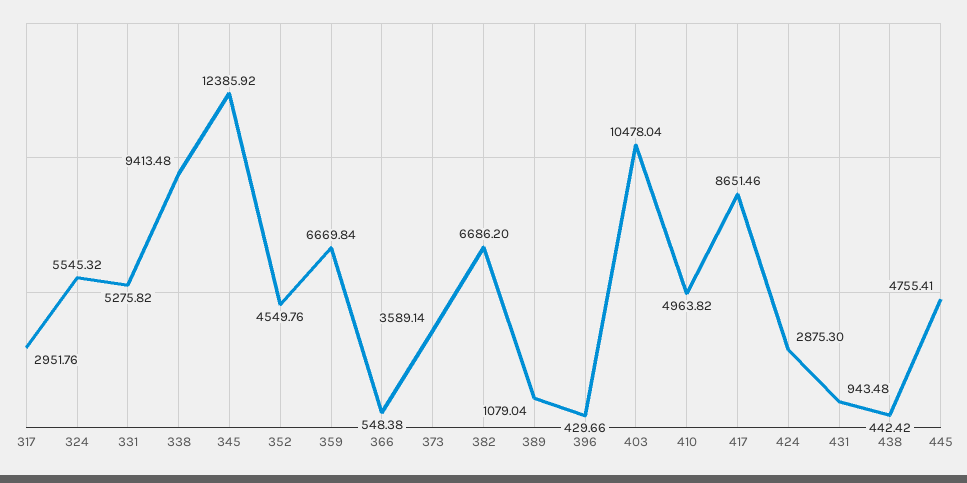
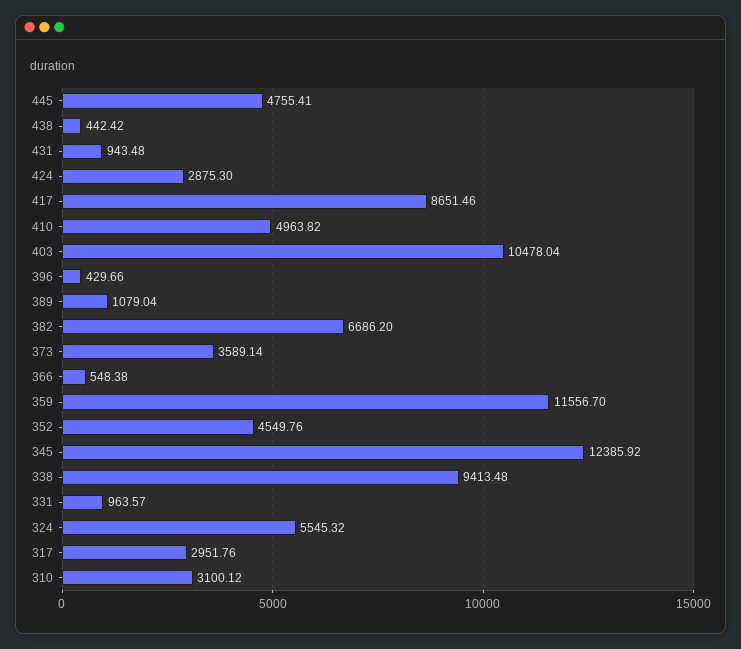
  {
    "317": 2951.76,
    "324": 5545.32,
-   "331": 5275.82,
+   "331": 963.57,
    "338": 9413.48,
    "345": 12385.92,
    "352": 4549.76,
-   "359": 6669.84,
+   "359": 11556.7,
    "366": 548.38,
    "373": 3589.14,
    "382": 6686.2,
    "389": 1079.04,
    "396": 429.66,
    "403": 10478.04,
    "410": 4963.82,
    "417": 8651.46,
    "424": 2875.3,
    "431": 943.48,
    "438": 442.42,
-   "445": 4755.41
+   "445": 4755.41,
+   "310": 3100.12
  }

